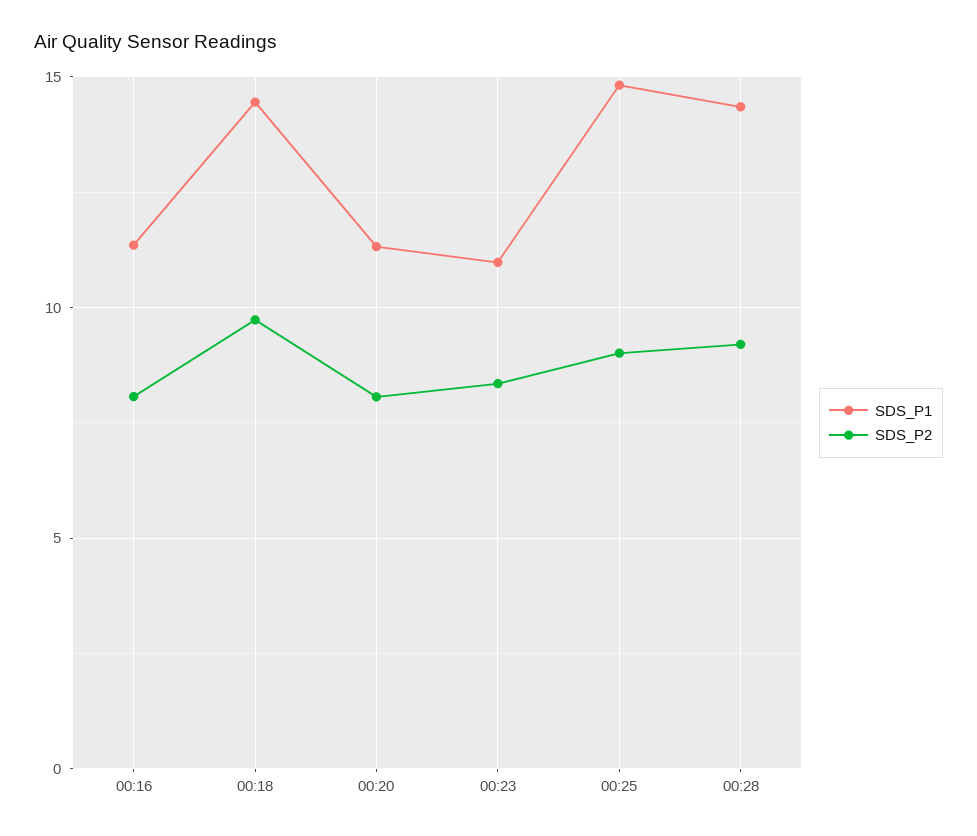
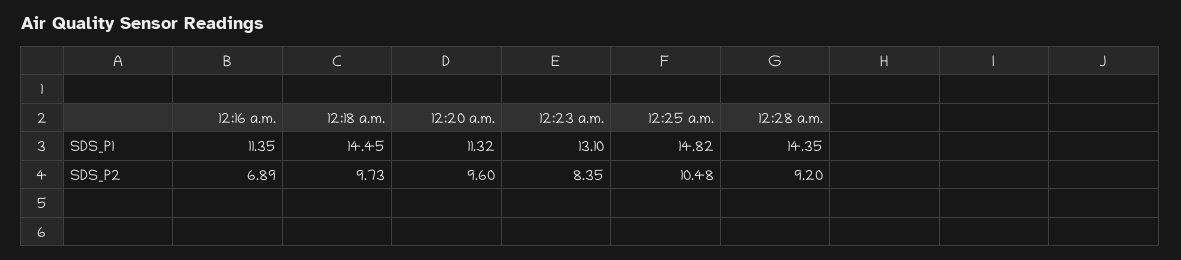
  {
    "SDS_P1": {
      "00:16": 11.35,
      "00:18": 14.45,
      "00:20": 11.32,
-     "00:23": 11,
+     "00:23": 13.1,
      "00:25": 14.82,
      "00:28": 14.35
    },
    "SDS_P2": {
-     "00:16": 8,
+     "00:16": 6.89,
      "00:18": 9.73,
-     "00:20": 8,
+     "00:20": 9.6,
      "00:23": 8.35,
-     "00:25": 9,
+     "00:25": 10.48,
      "00:28": 9.2
    }
  }

